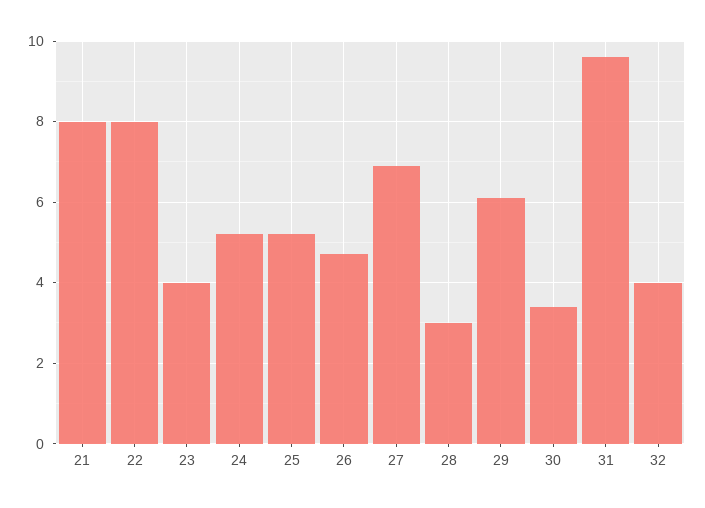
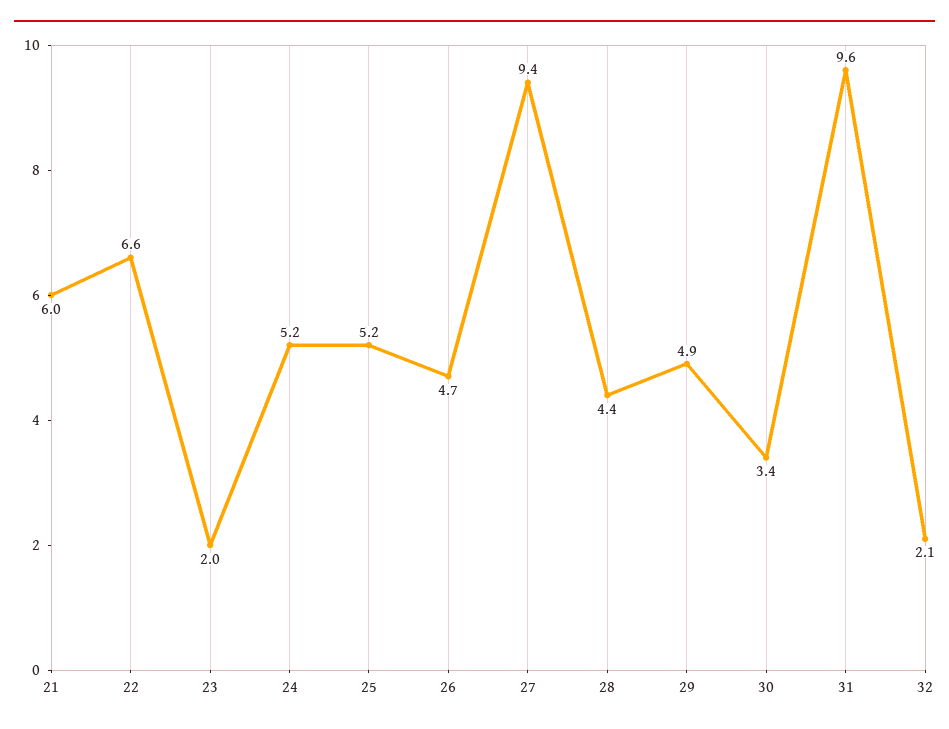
  {
-   "21": 8,
+   "21": 6,
-   "22": 8,
+   "22": 6.6,
-   "23": 4,
+   "23": 2,
    "24": 5.2,
    "25": 5.2,
    "26": 4.7,
-   "27": 7,
+   "27": 9.4,
-   "28": 3,
+   "28": 4.4,
-   "29": 6,
+   "29": 4.9,
    "30": 3.4,
    "31": 9.6,
-   "32": 4
+   "32": 2.1
  }

